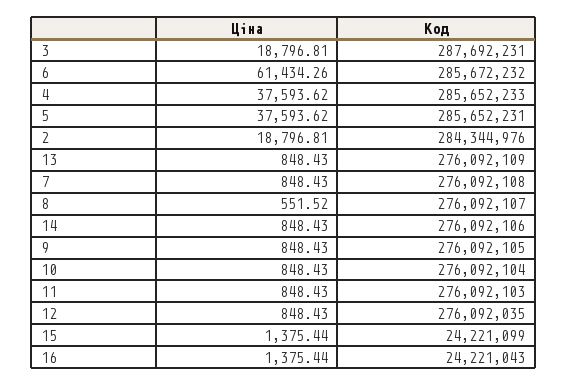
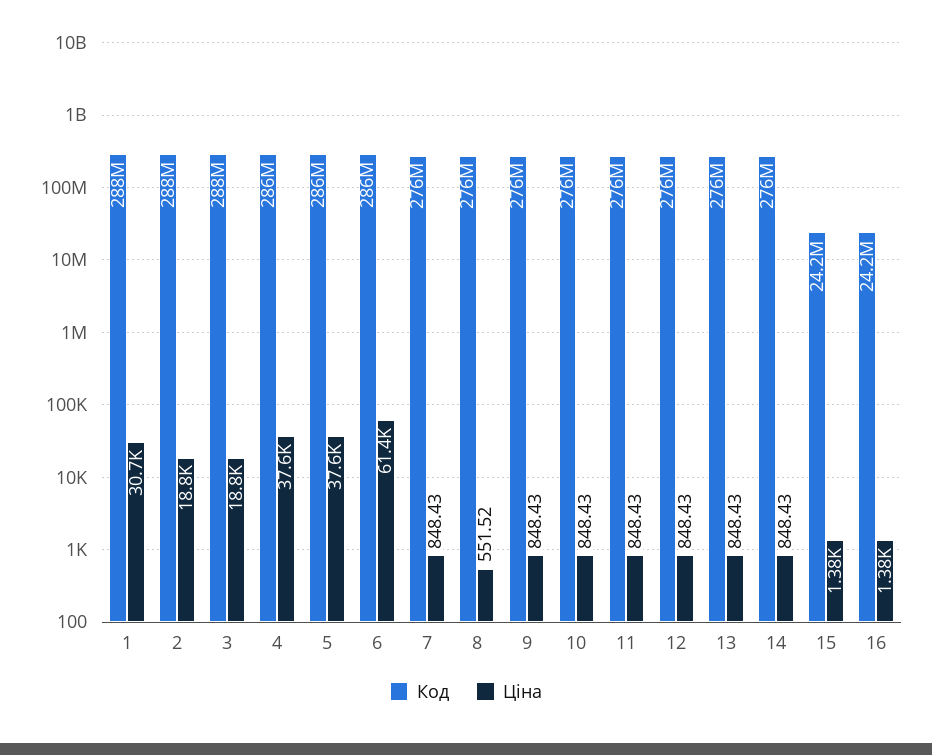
  {
    "Ціна": {
      "3": 18796.81,
      "6": 61434.26,
      "4": 37593.62,
      "5": 37593.62,
      "2": 18796.81,
      "13": 848.43,
      "7": 848.43,
      "8": 551.52,
      "14": 848.43,
      "9": 848.43,
      "10": 848.43,
      "11": 848.43,
      "12": 848.43,
      "15": 1375.44,
-     "16": 1375.44
+     "16": 1375.44,
+     "1": 30700
    },
    "Код": {
      "3": 287692231,
      "6": 285672232,
      "4": 285652233,
      "5": 285652231,
-     "2": 284344976,
+     "2": 288000000,
      "13": 276092109,
      "7": 276092108,
      "8": 276092107,
      "14": 276092106,
      "9": 276092105,
      "10": 276092104,
      "11": 276092103,
      "12": 276092035,
      "15": 24221099,
-     "16": 24221043
+     "16": 24221043,
+     "1": 288000000
    }
  }

